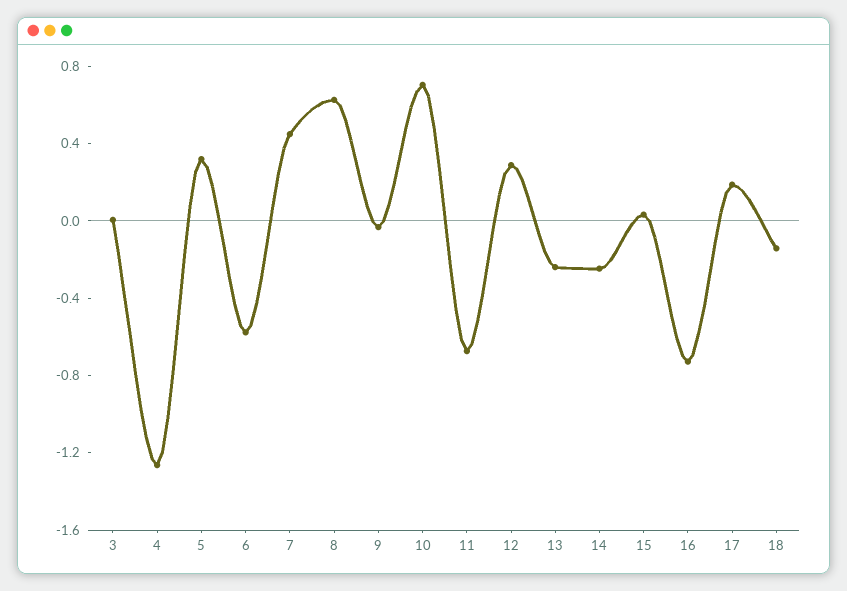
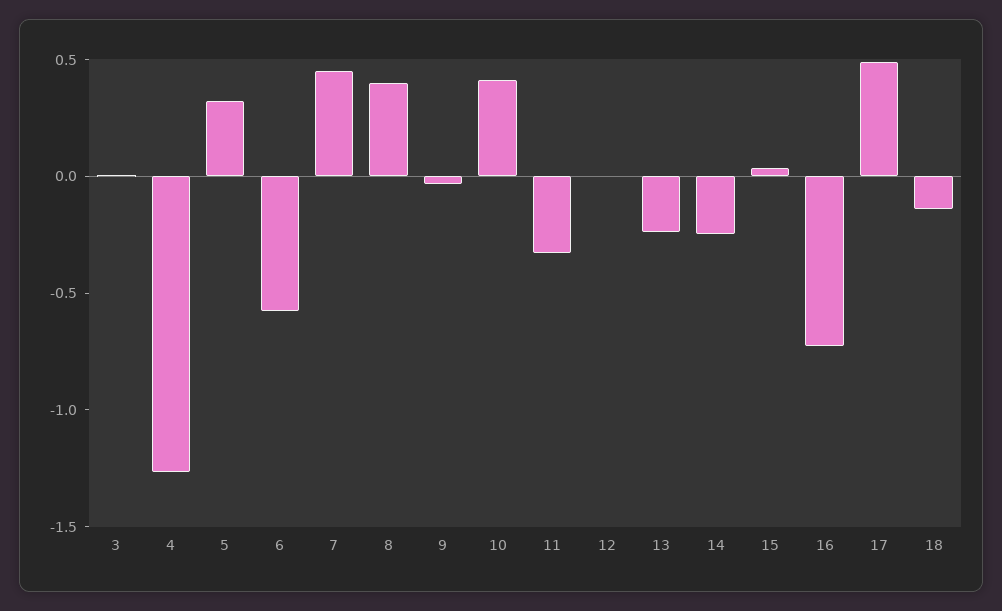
  {
    "3": 0,
    "4": -1.3,
    "5": 0.3,
    "6": -0.6,
    "7": 0.5,
-   "8": 0.6,
+   "8": 0.4,
    "9": 0,
-   "10": 0.7,
+   "10": 0.4,
-   "11": -0.7,
+   "11": -0.3,
-   "12": 0.3,
+   "12": 0,
    "13": -0.2,
    "14": -0.2,
    "15": 0,
    "16": -0.7,
-   "17": 0.2,
+   "17": 0.5,
    "18": -0.1
  }

